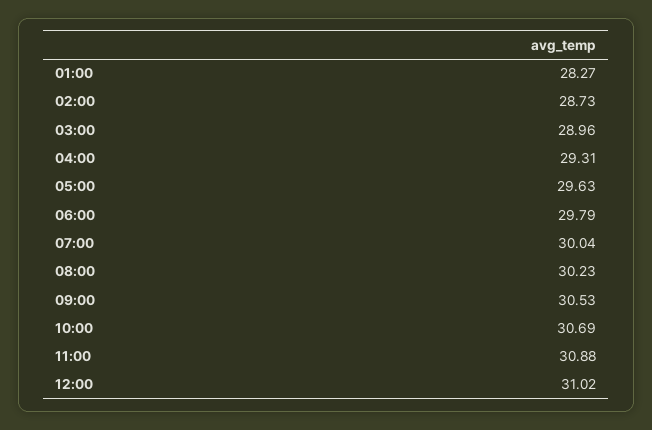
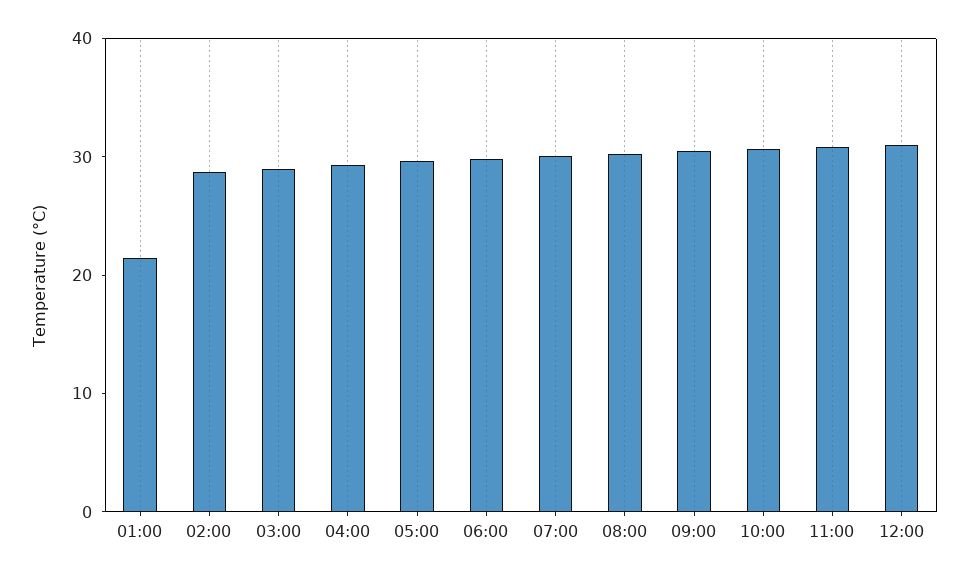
  {
-   "01:00": 28.27,
+   "01:00": 22,
    "02:00": 28.73,
    "03:00": 28.96,
    "04:00": 29.31,
    "05:00": 29.63,
    "06:00": 29.79,
    "07:00": 30.04,
    "08:00": 30.23,
    "09:00": 30.53,
    "10:00": 30.69,
    "11:00": 30.88,
    "12:00": 31.02
  }

